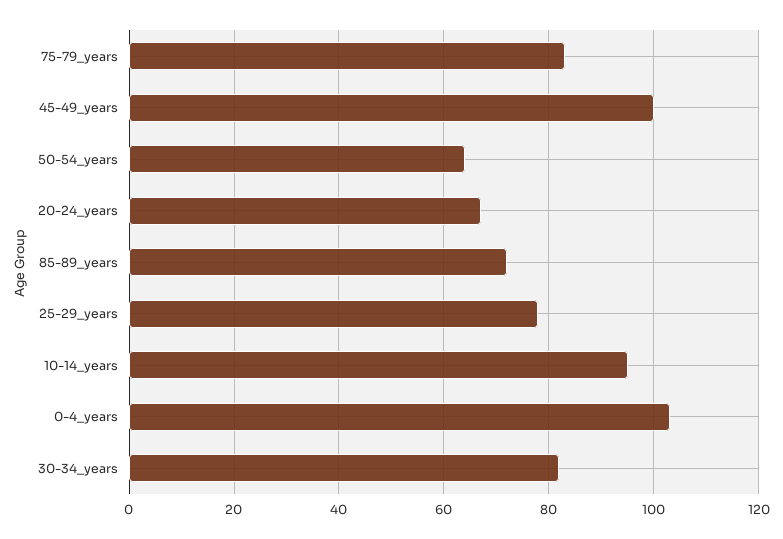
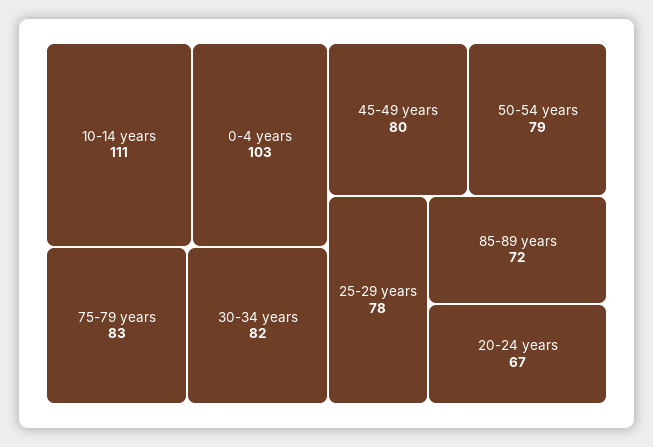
  {
    "75-79_years": 83,
-   "45-49_years": 100,
+   "45-49_years": 80,
-   "50-54_years": 65,
+   "50-54_years": 79,
    "20-24_years": 67,
    "85-89_years": 72,
    "25-29_years": 78,
-   "10-14_years": 95,
+   "10-14_years": 111,
    "0-4_years": 103,
    "30-34_years": 82
  }

